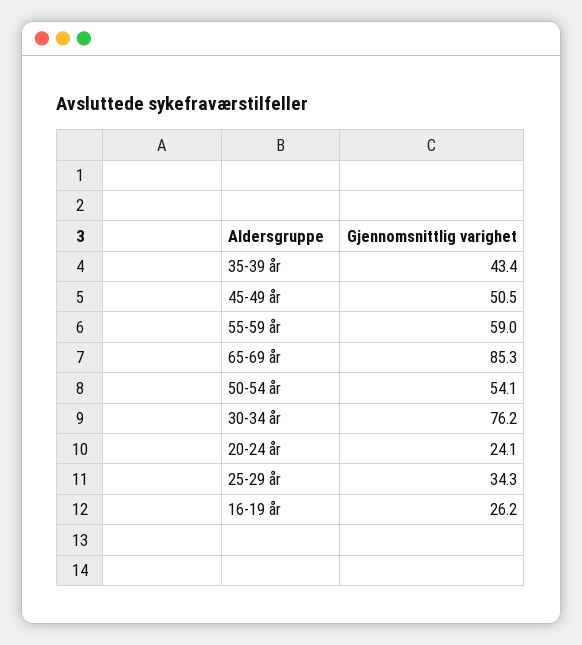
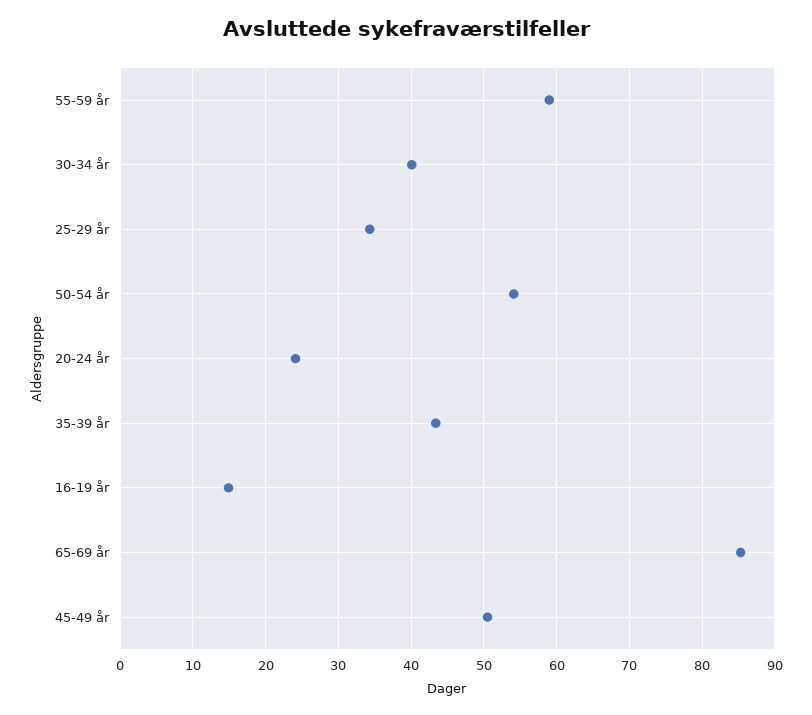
  {
    "35-39 år": 43.4,
    "45-49 år": 50.5,
    "55-59 år": 59,
    "65-69 år": 85.3,
    "50-54 år": 54.1,
-   "30-34 år": 76.2,
+   "30-34 år": 40,
    "20-24 år": 24.1,
    "25-29 år": 34.3,
-   "16-19 år": 26.2
+   "16-19 år": 15
  }

